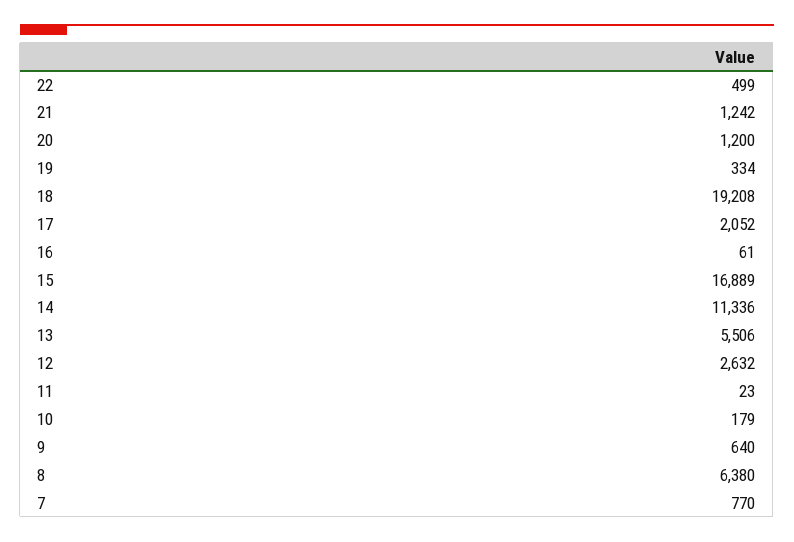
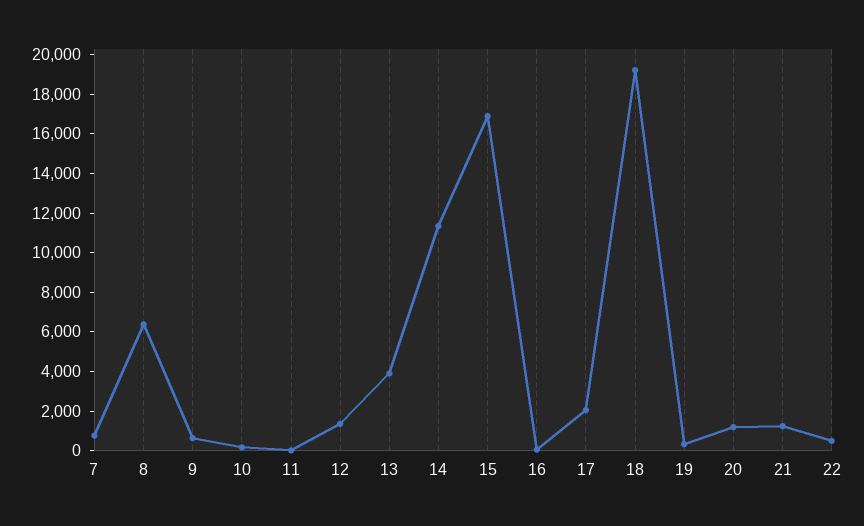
  {
    "22": 499,
    "21": 1242,
    "20": 1200,
    "19": 334,
    "18": 19208,
    "17": 2052,
    "16": 61,
    "15": 16889,
    "14": 11336,
-   "13": 5506,
+   "13": 4000,
-   "12": 2632,
+   "12": 1500,
    "11": 23,
    "10": 179,
    "9": 640,
    "8": 6380,
    "7": 770
  }

